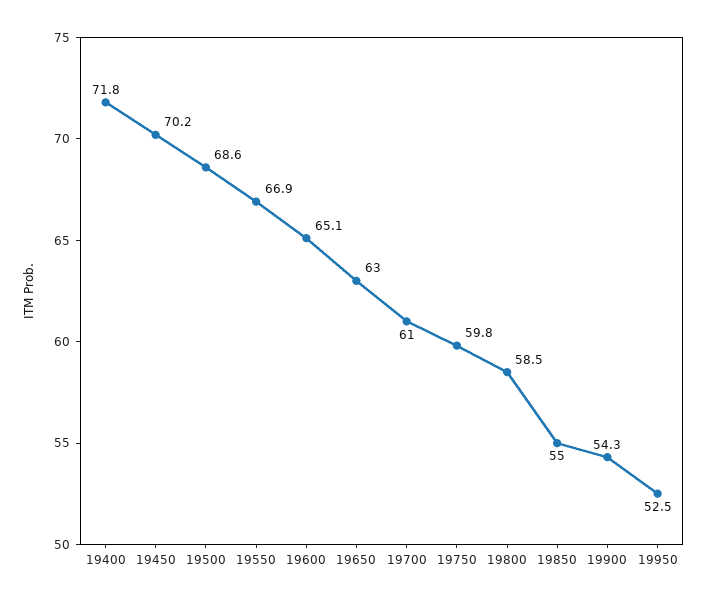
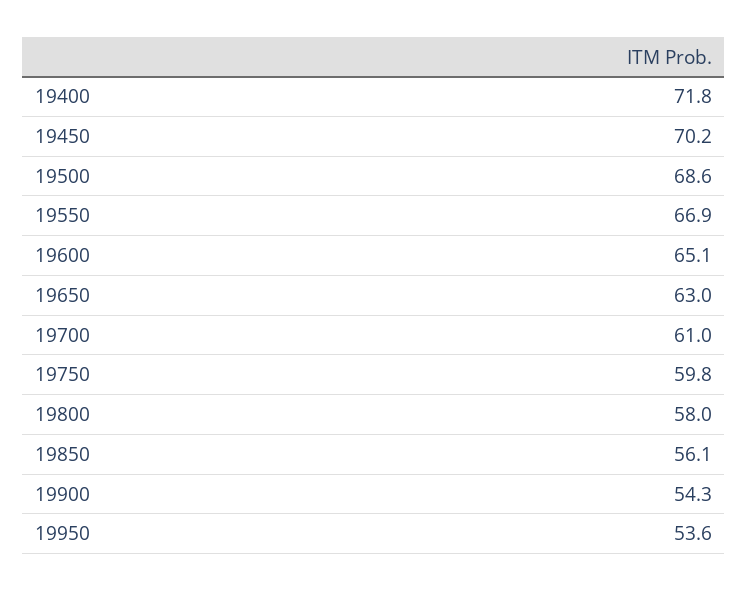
  {
    "19400": 71.8,
    "19450": 70.2,
    "19500": 68.6,
    "19550": 66.9,
    "19600": 65.1,
    "19650": 63,
    "19700": 61,
    "19750": 59.8,
-   "19800": 58.5,
+   "19800": 58,
-   "19850": 55,
+   "19850": 56.1,
    "19900": 54.3,
-   "19950": 52.5
+   "19950": 53.6
  }

